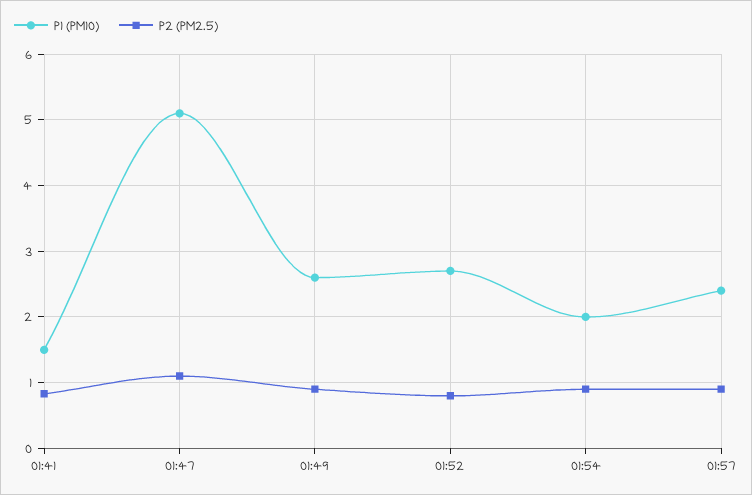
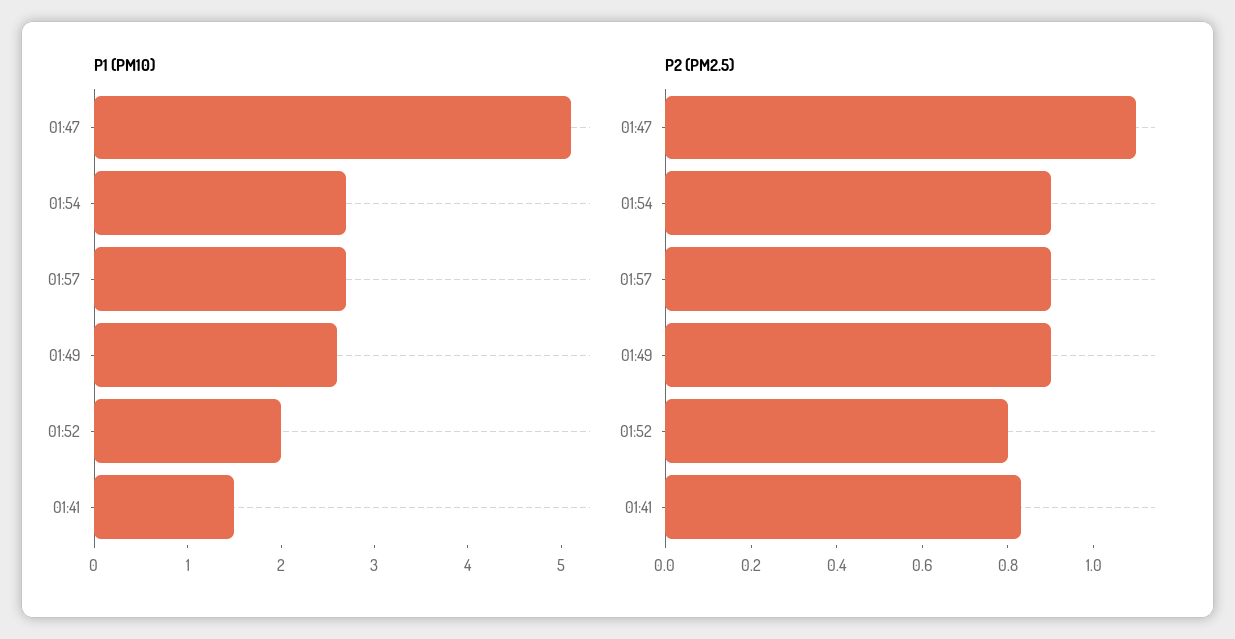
  {
    "P1 (PM10)": {
      "01:41": 1.5,
      "01:47": 5.1,
      "01:49": 2.6,
-     "01:52": 2.7,
+     "01:52": 2,
-     "01:54": 2,
+     "01:54": 2.7,
-     "01:57": 2.4
+     "01:57": 2.7
    },
    "P2 (PM2.5)": {
      "01:41": 0.85,
      "01:47": 1.1,
      "01:49": 0.9,
      "01:52": 0.8,
      "01:54": 0.9,
      "01:57": 0.9
    }
  }

